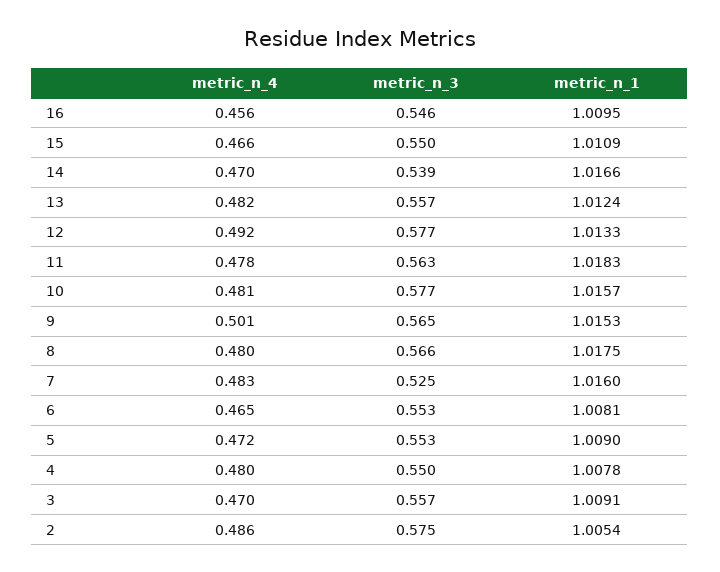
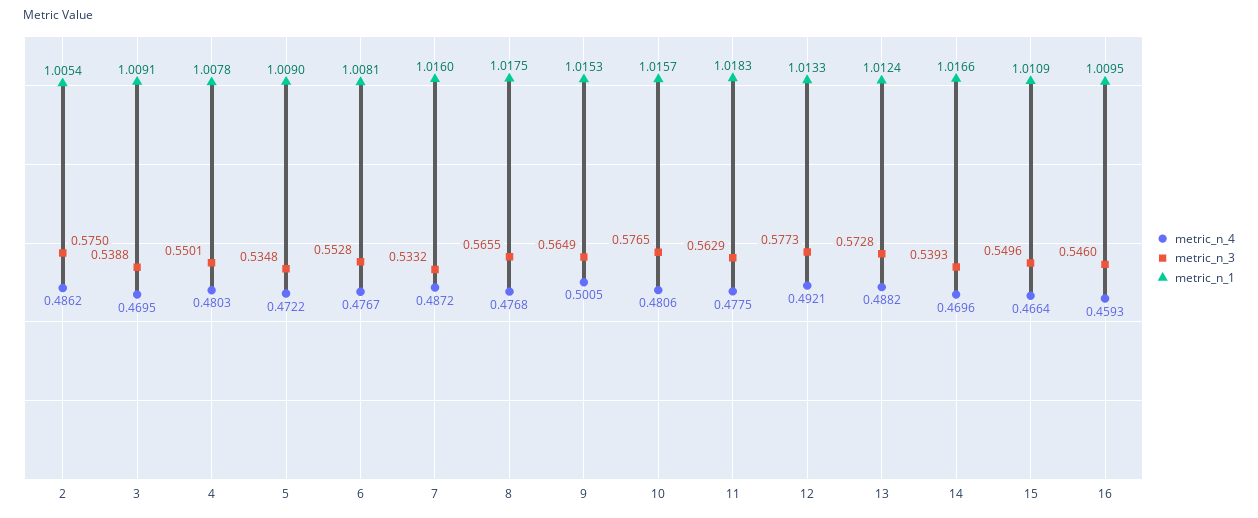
  {
    "metric_n_4": {
-     "16": 0.456,
+     "16": 0.4593,
      "15": 0.4664,
      "14": 0.4696,
-     "13": 0.482,
+     "13": 0.4882,
      "12": 0.4921,
      "11": 0.4775,
      "10": 0.4806,
      "9": 0.5005,
-     "8": 0.48,
+     "8": 0.4768,
-     "7": 0.483,
+     "7": 0.4872,
-     "6": 0.465,
+     "6": 0.4767,
      "5": 0.4722,
      "4": 0.4803,
      "3": 0.4695,
      "2": 0.4862
    },
    "metric_n_3": {
      "16": 0.546,
      "15": 0.5496,
      "14": 0.5393,
-     "13": 0.557,
+     "13": 0.5728,
      "12": 0.5773,
      "11": 0.5629,
      "10": 0.5765,
      "9": 0.5649,
      "8": 0.5655,
-     "7": 0.525,
+     "7": 0.5332,
      "6": 0.5528,
-     "5": 0.553,
+     "5": 0.5348,
      "4": 0.5501,
-     "3": 0.557,
+     "3": 0.5388,
      "2": 0.575
    },
    "metric_n_1": {
      "16": 1.0095,
      "15": 1.0109,
      "14": 1.0166,
      "13": 1.0124,
      "12": 1.0133,
      "11": 1.0183,
      "10": 1.0157,
      "9": 1.0153,
      "8": 1.0175,
      "7": 1.016,
      "6": 1.0081,
      "5": 1.009,
      "4": 1.0078,
      "3": 1.0091,
      "2": 1.0054
    }
  }

